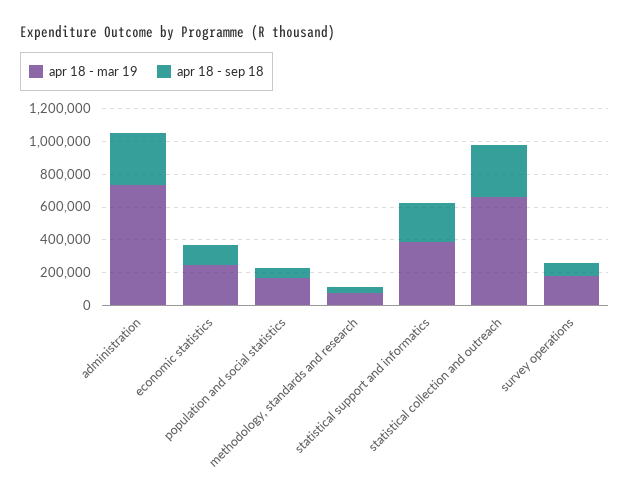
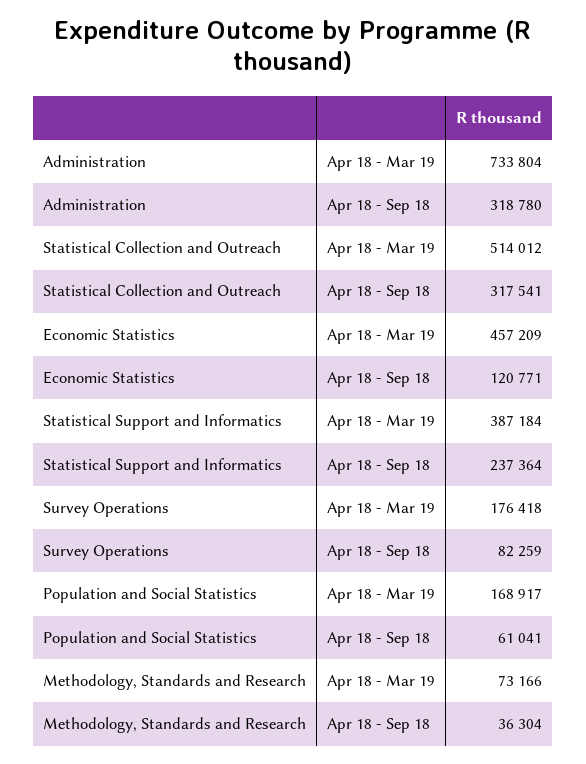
  {
    "apr 18 - mar 19": {
      "administration": 733804,
-     "economic statistics": 250000,
+     "economic statistics": 457209,
      "population and social statistics": 168917,
      "methodology, standards and research": 73166,
      "statistical support and informatics": 387184,
-     "statistical collection and outreach": 650000,
+     "statistical collection and outreach": 514012,
      "survey operations": 176418
    },
    "apr 18 - sep 18": {
      "administration": 318780,
      "economic statistics": 120771,
      "population and social statistics": 61041,
      "methodology, standards and research": 36304,
      "statistical support and informatics": 237364,
      "statistical collection and outreach": 317541,
      "survey operations": 82259
    }
  }

